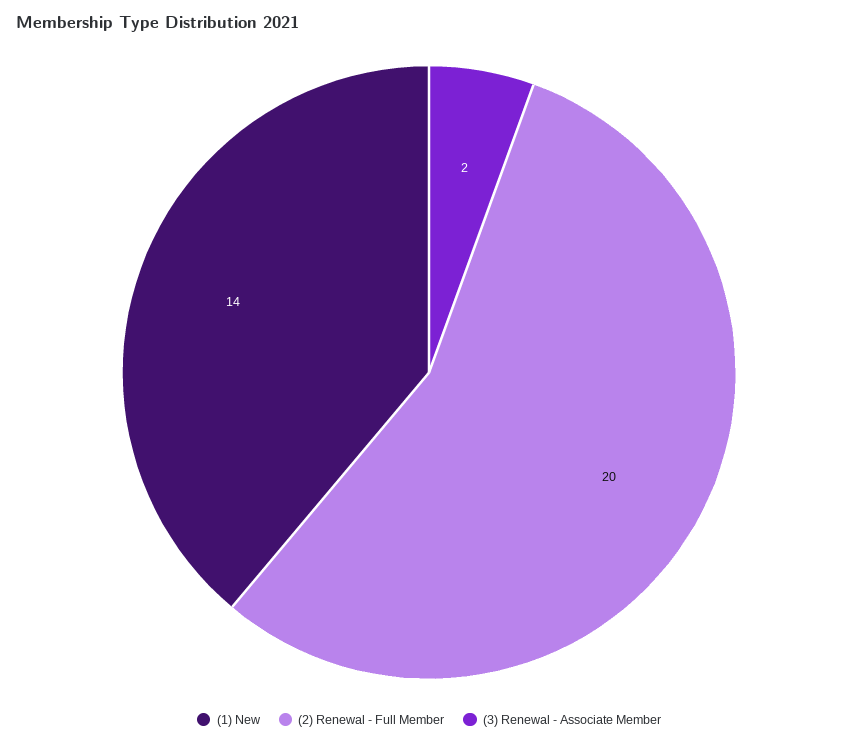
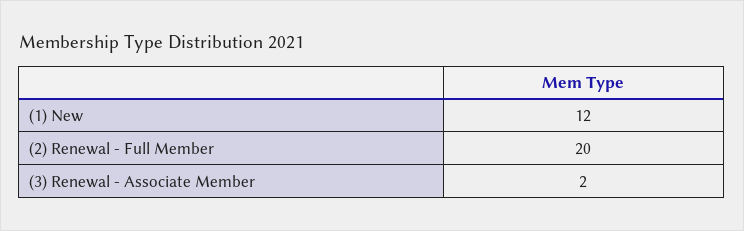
  {
-   "(1) New": 14,
+   "(1) New": 12,
    "(2) Renewal - Full Member": 20,
    "(3) Renewal - Associate Member": 2
  }

